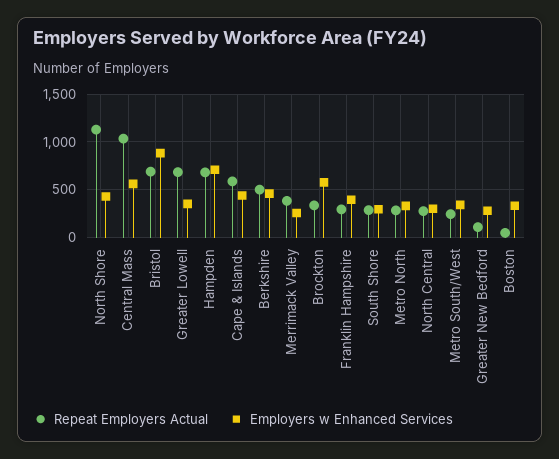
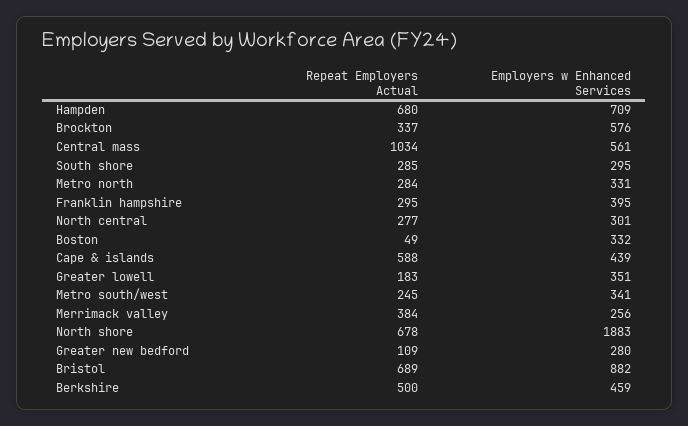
  {
    "Repeat Employers Actual": {
-     "North Shore": 1100,
+     "North Shore": 678,
      "Central Mass": 1034,
      "Bristol": 689,
-     "Greater Lowell": 700,
+     "Greater Lowell": 183,
      "Hampden": 680,
      "Cape & Islands": 588,
      "Berkshire": 500,
      "Merrimack Valley": 384,
      "Brockton": 337,
      "Franklin Hampshire": 295,
      "South Shore": 285,
      "Metro North": 284,
      "North Central": 277,
      "Metro South/West": 245,
      "Greater New Bedford": 109,
      "Boston": 49
    },
    "Employers w Enhanced Services": {
-     "North Shore": 400,
+     "North Shore": 1883,
      "Central Mass": 561,
      "Bristol": 882,
      "Greater Lowell": 351,
      "Hampden": 709,
      "Cape & Islands": 439,
      "Berkshire": 459,
      "Merrimack Valley": 256,
      "Brockton": 576,
      "Franklin Hampshire": 395,
      "South Shore": 295,
      "Metro North": 331,
      "North Central": 301,
      "Metro South/West": 341,
      "Greater New Bedford": 280,
      "Boston": 332
    }
  }

